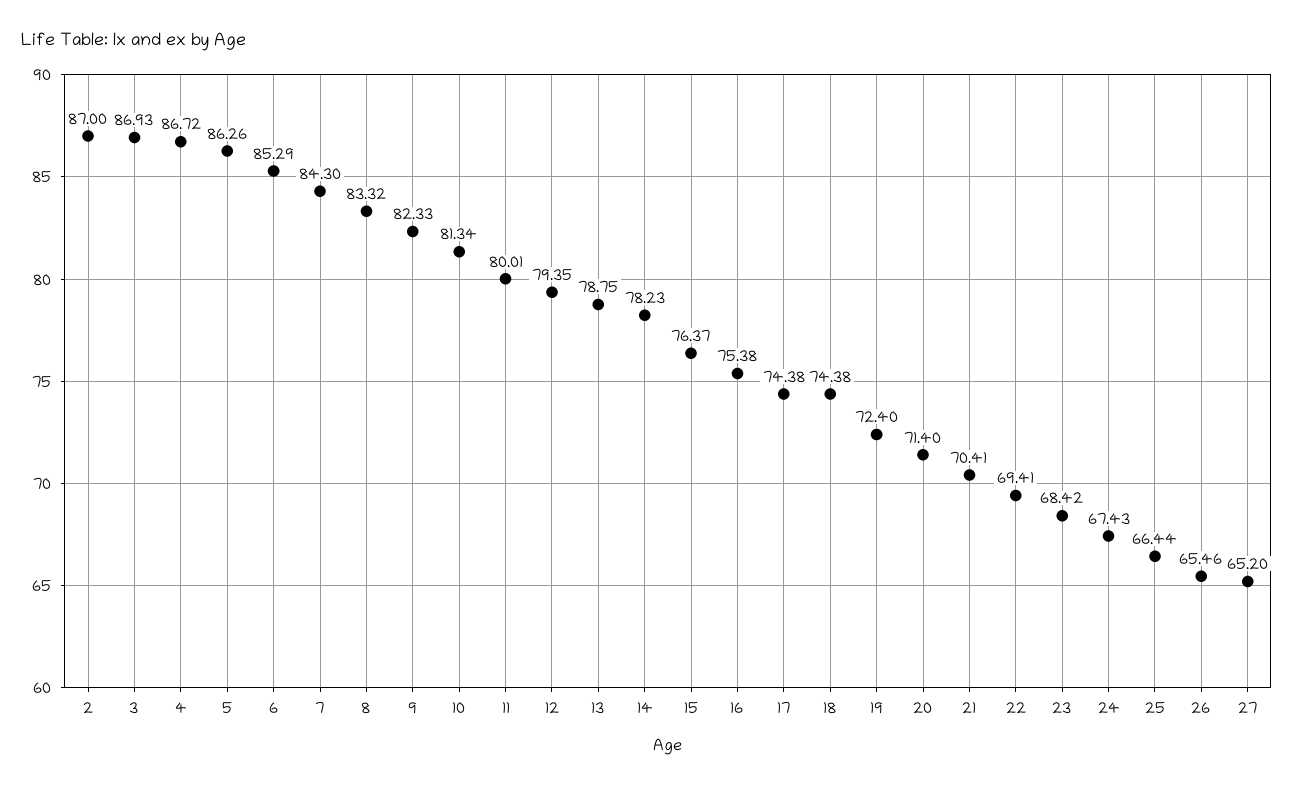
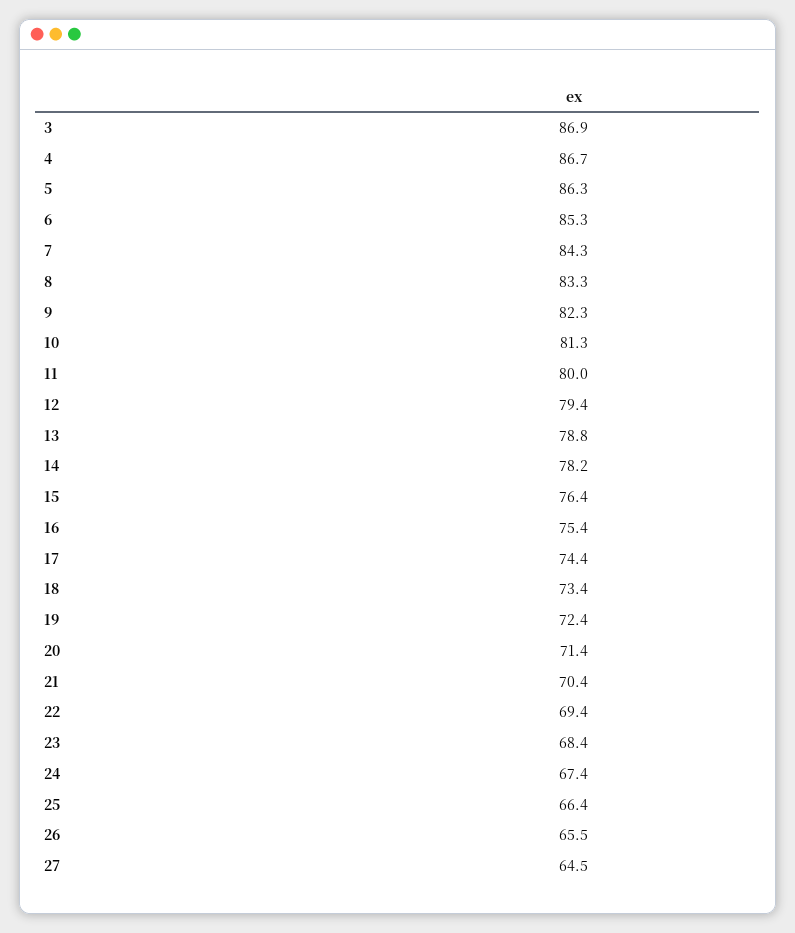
  {
-   "2": 87,
    "3": 86.93,
    "4": 86.72,
    "5": 86.26,
    "6": 85.29,
    "7": 84.3,
    "8": 83.32,
    "9": 82.33,
    "10": 81.34,
    "11": 80.01,
    "12": 79.35,
    "13": 78.75,
    "14": 78.23,
    "15": 76.37,
    "16": 75.38,
    "17": 74.38,
-   "18": 74.38,
+   "18": 73.4,
    "19": 72.4,
    "20": 71.4,
    "21": 70.41,
    "22": 69.41,
    "23": 68.42,
    "24": 67.43,
    "25": 66.44,
    "26": 65.46,
-   "27": 65.2
+   "27": 64.5
  }

